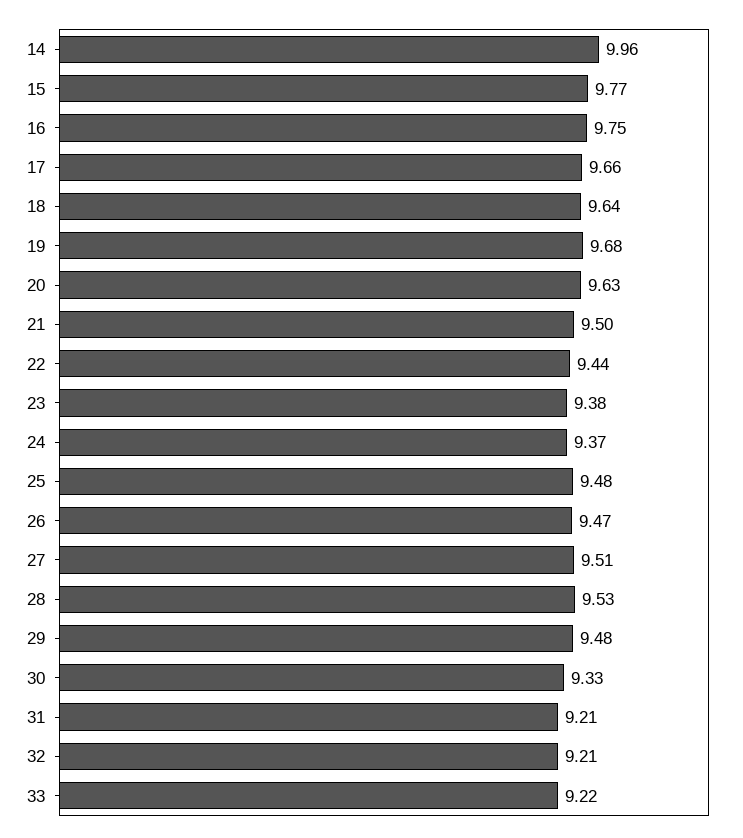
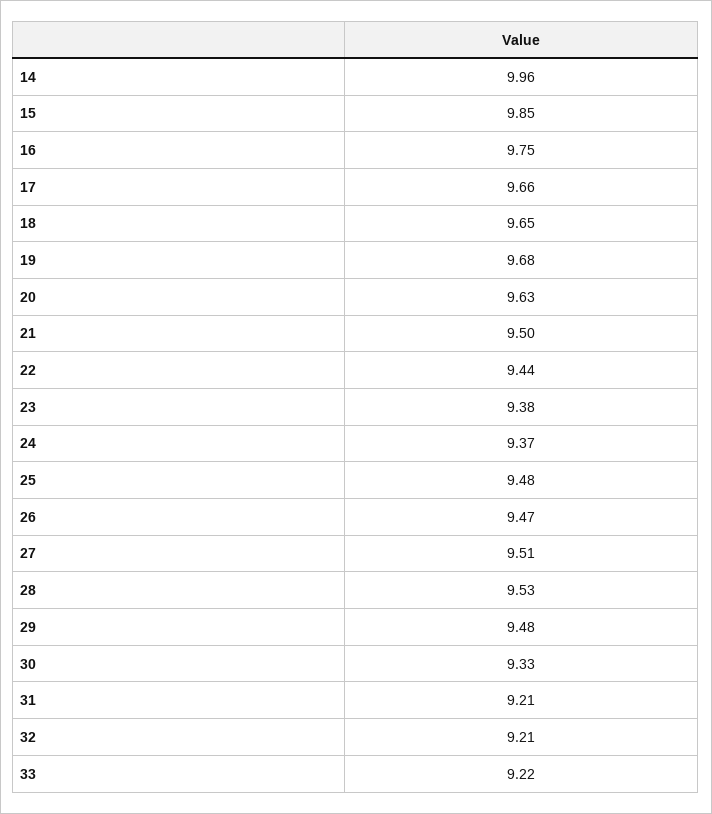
  {
    "14": 9.96,
-   "15": 9.77,
+   "15": 9.85,
    "16": 9.75,
    "17": 9.66,
-   "18": 9.64,
+   "18": 9.65,
    "19": 9.68,
    "20": 9.63,
    "21": 9.5,
    "22": 9.44,
    "23": 9.38,
    "24": 9.37,
    "25": 9.48,
    "26": 9.47,
    "27": 9.51,
    "28": 9.53,
    "29": 9.48,
    "30": 9.33,
    "31": 9.21,
    "32": 9.21,
    "33": 9.22
  }

